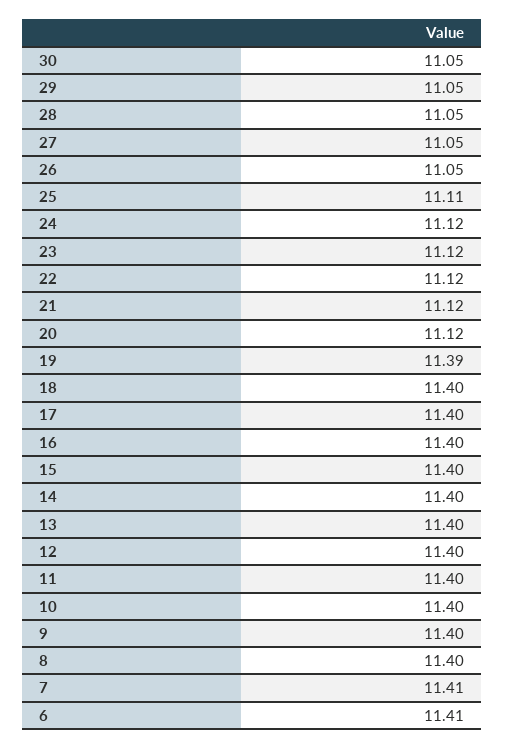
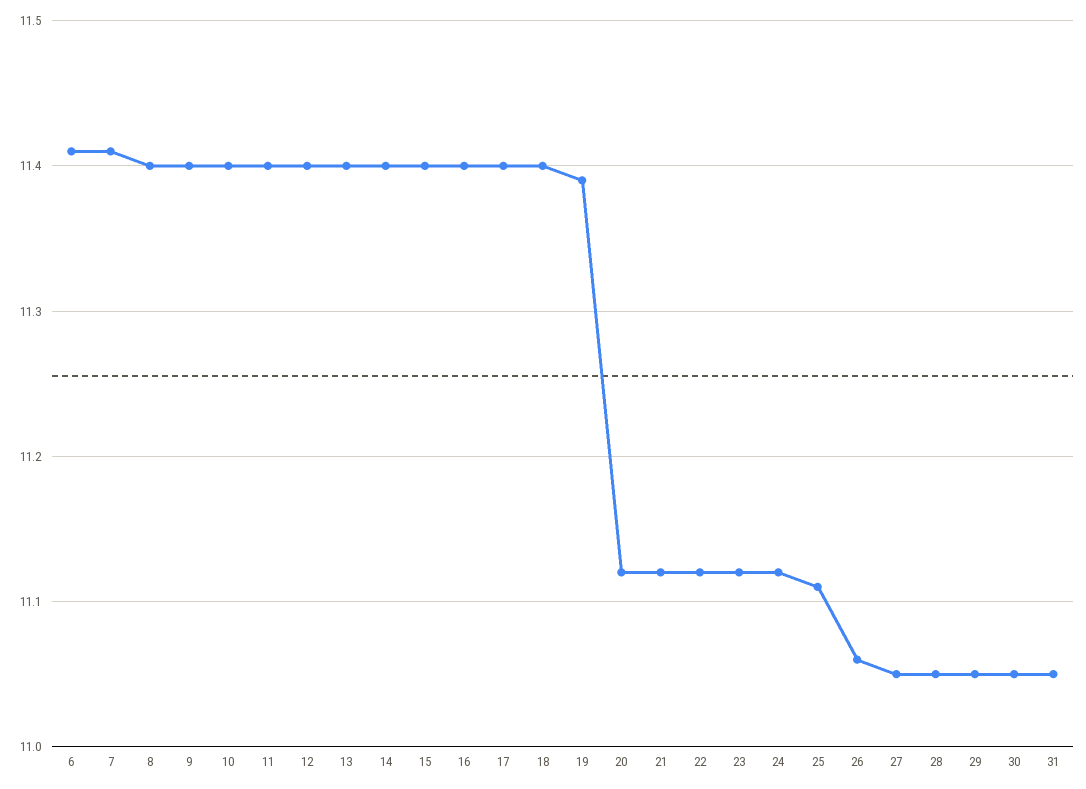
  {
    "30": 11.05,
    "29": 11.05,
    "28": 11.05,
    "27": 11.05,
-   "26": 11.05,
+   "26": 11.06,
    "25": 11.11,
    "24": 11.12,
    "23": 11.12,
    "22": 11.12,
    "21": 11.12,
    "20": 11.12,
    "19": 11.39,
    "18": 11.4,
    "17": 11.4,
    "16": 11.4,
    "15": 11.4,
    "14": 11.4,
    "13": 11.4,
    "12": 11.4,
    "11": 11.4,
    "10": 11.4,
    "9": 11.4,
    "8": 11.4,
    "7": 11.41,
-   "6": 11.41
+   "6": 11.41,
+   "31": 11.05
  }

